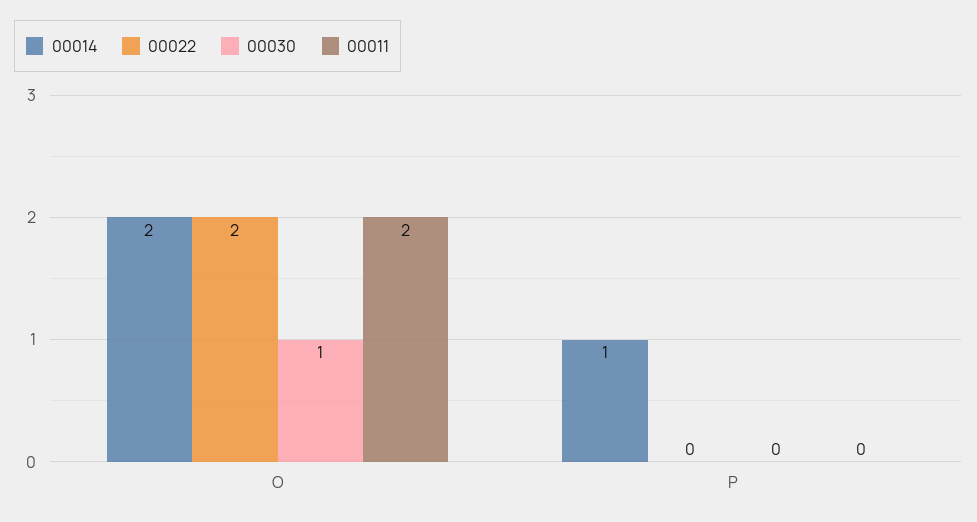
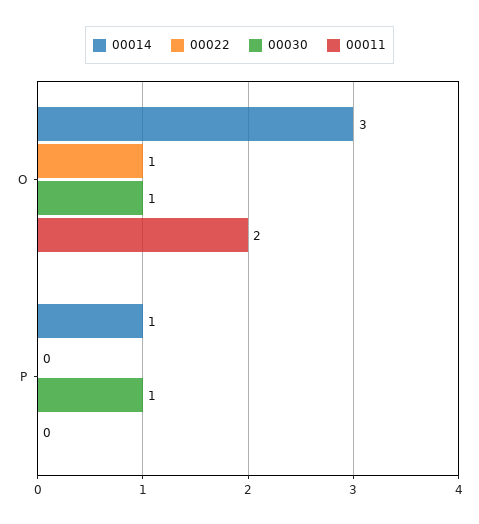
  {
    "00014": {
-     "O": 2,
+     "O": 3,
      "P": 1
    },
    "00022": {
-     "O": 2,
+     "O": 1,
      "P": 0
    },
    "00030": {
      "O": 1,
-     "P": 0
+     "P": 1
    },
    "00011": {
      "O": 2,
      "P": 0
    }
  }

